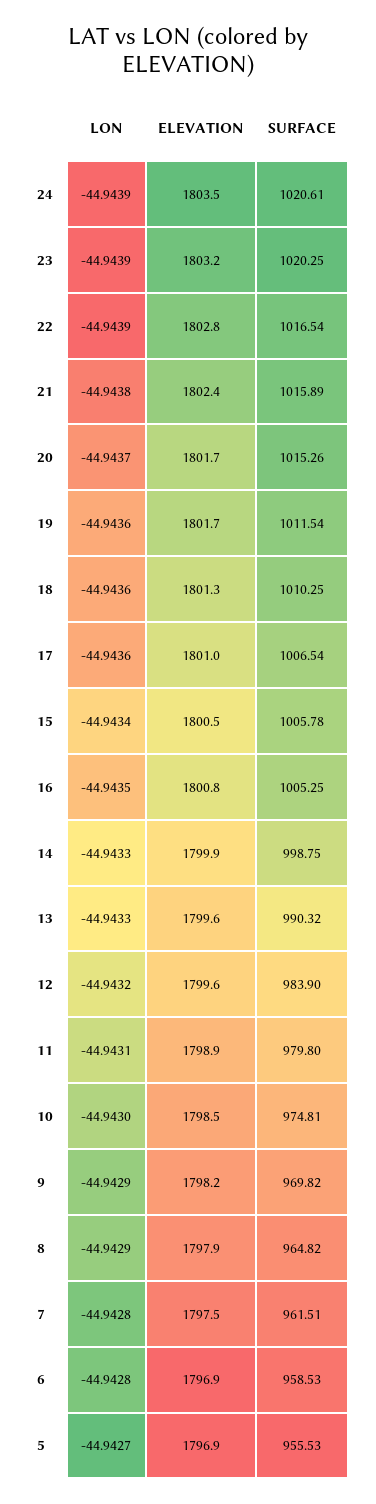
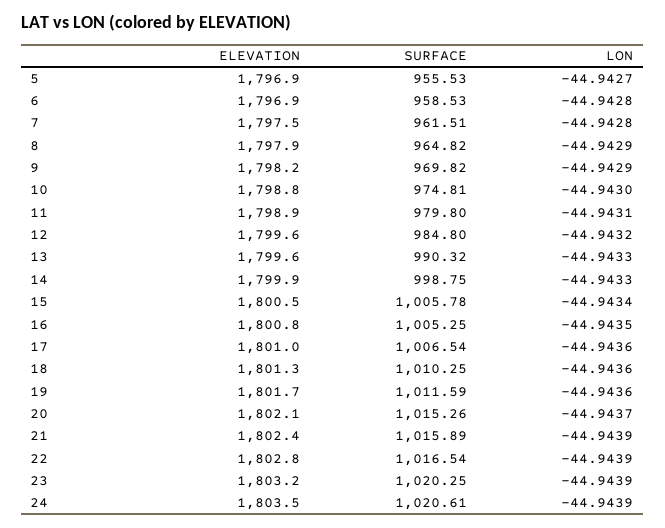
  {
    "LON": {
      "24": -44.9439,
      "23": -44.9439,
      "22": -44.9439,
-     "21": -44.9438,
+     "21": -44.9439,
      "20": -44.9437,
      "19": -44.9436,
      "18": -44.9436,
      "17": -44.9436,
      "15": -44.9434,
      "16": -44.9435,
      "14": -44.9433,
      "13": -44.9433,
      "12": -44.9432,
      "11": -44.9431,
      "10": -44.943,
      "9": -44.9429,
      "8": -44.9429,
      "7": -44.9428,
      "6": -44.9428,
      "5": -44.9427
    },
    "ELEVATION": {
      "24": 1803.5,
      "23": 1803.2,
      "22": 1802.8,
      "21": 1802.4,
-     "20": 1801.7,
+     "20": 1802.1,
      "19": 1801.7,
      "18": 1801.3,
      "17": 1801,
      "15": 1800.5,
      "16": 1800.8,
      "14": 1799.9,
      "13": 1799.6,
      "12": 1799.6,
      "11": 1798.9,
-     "10": 1798.5,
+     "10": 1798.8,
      "9": 1798.2,
      "8": 1797.9,
      "7": 1797.5,
      "6": 1796.9,
      "5": 1796.9
    },
    "SURFACE": {
      "24": 1020.61,
      "23": 1020.25,
      "22": 1016.54,
      "21": 1015.89,
      "20": 1015.26,
-     "19": 1011.54,
+     "19": 1011.59,
      "18": 1010.25,
      "17": 1006.54,
      "15": 1005.78,
      "16": 1005.25,
      "14": 998.75,
      "13": 990.32,
-     "12": 983.9,
+     "12": 984.8,
      "11": 979.8,
      "10": 974.81,
      "9": 969.82,
      "8": 964.82,
      "7": 961.51,
      "6": 958.53,
      "5": 955.53
    }
  }

